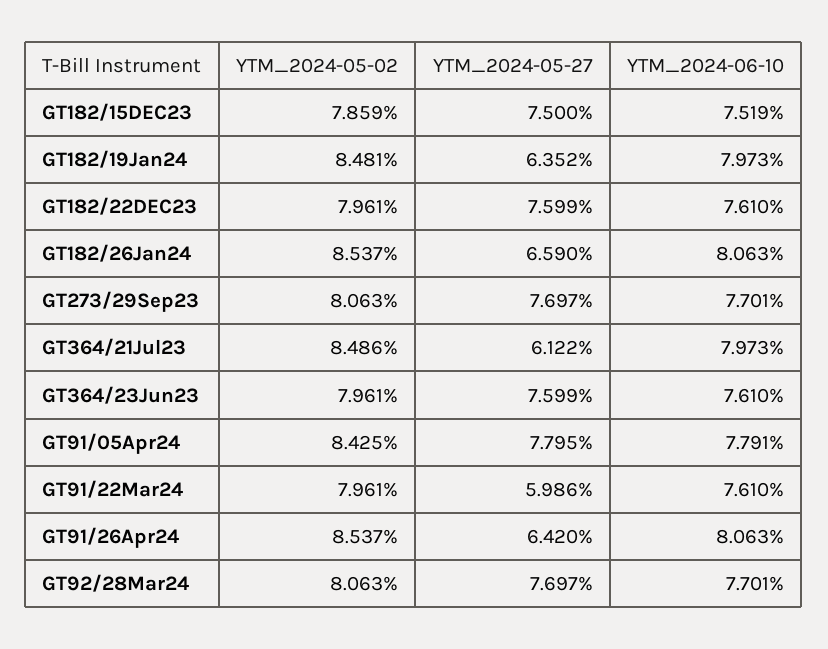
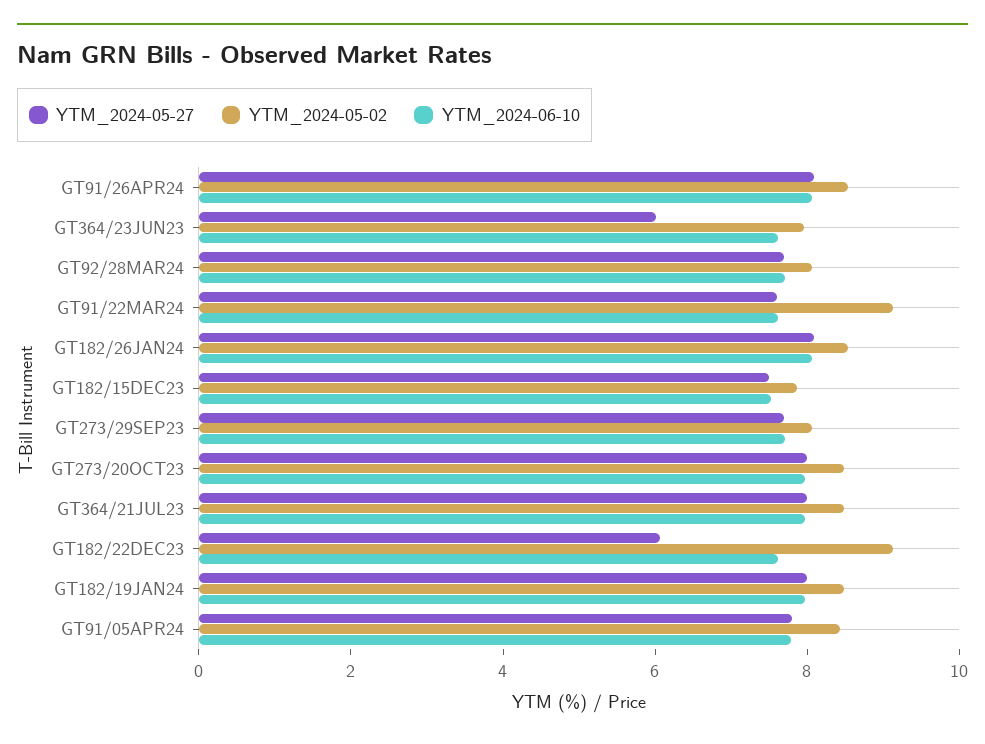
  {
    "YTM_2024-05-02": {
      "GT182/15DEC23": 7.859,
      "GT182/19Jan24": 8.481,
-     "GT182/22DEC23": 7.961,
+     "GT182/22DEC23": 9,
      "GT182/26Jan24": 8.537,
      "GT273/29Sep23": 8.063,
      "GT364/21Jul23": 8.486,
      "GT364/23Jun23": 7.961,
      "GT91/05Apr24": 8.425,
-     "GT91/22Mar24": 7.961,
+     "GT91/22Mar24": 9,
      "GT91/26Apr24": 8.537,
-     "GT92/28Mar24": 8.063
+     "GT92/28Mar24": 8.063,
+     "GT273/20OCT23": 8.5
    },
    "YTM_2024-05-27": {
      "GT182/15DEC23": 7.5,
-     "GT182/19Jan24": 6.352,
+     "GT182/19Jan24": 8,
-     "GT182/22DEC23": 7.599,
+     "GT182/22DEC23": 6,
-     "GT182/26Jan24": 6.59,
+     "GT182/26Jan24": 8,
      "GT273/29Sep23": 7.697,
-     "GT364/21Jul23": 6.122,
+     "GT364/21Jul23": 8,
-     "GT364/23Jun23": 7.599,
+     "GT364/23Jun23": 6,
      "GT91/05Apr24": 7.795,
-     "GT91/22Mar24": 5.986,
+     "GT91/22Mar24": 7.5,
-     "GT91/26Apr24": 6.42,
+     "GT91/26Apr24": 8,
-     "GT92/28Mar24": 7.697
+     "GT92/28Mar24": 7.697,
+     "GT273/20OCT23": 8
    },
    "YTM_2024-06-10": {
      "GT182/15DEC23": 7.519,
      "GT182/19Jan24": 7.973,
      "GT182/22DEC23": 7.61,
      "GT182/26Jan24": 8.063,
      "GT273/29Sep23": 7.701,
      "GT364/21Jul23": 7.973,
      "GT364/23Jun23": 7.61,
      "GT91/05Apr24": 7.791,
      "GT91/22Mar24": 7.61,
      "GT91/26Apr24": 8.063,
-     "GT92/28Mar24": 7.701
+     "GT92/28Mar24": 7.701,
+     "GT273/20OCT23": 8
    }
  }

